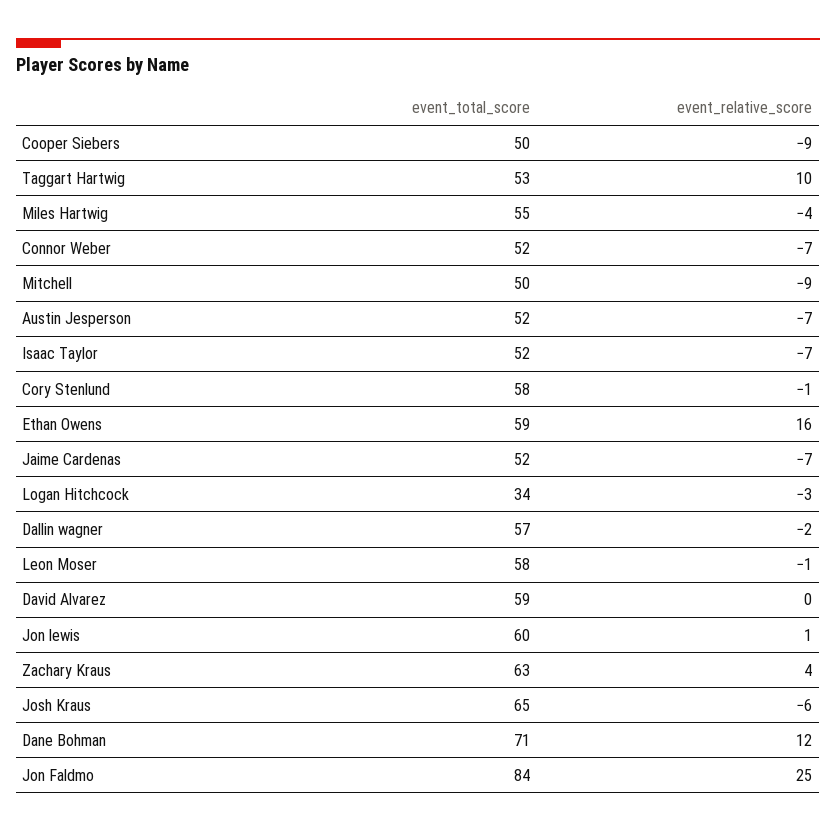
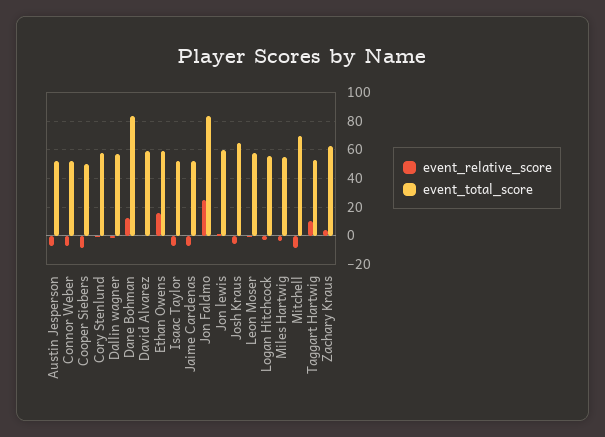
  {
    "event_total_score": {
      "Cooper Siebers": 50,
      "Taggart Hartwig": 53,
      "Miles Hartwig": 55,
      "Connor Weber": 52,
-     "Mitchell": 50,
+     "Mitchell": 70,
      "Austin Jesperson": 52,
      "Isaac Taylor": 52,
      "Cory Stenlund": 58,
      "Ethan Owens": 59,
      "Jaime Cardenas": 52,
-     "Logan Hitchcock": 34,
+     "Logan Hitchcock": 55,
      "Dallin wagner": 57,
      "Leon Moser": 58,
      "David Alvarez": 59,
      "Jon lewis": 60,
      "Zachary Kraus": 63,
      "Josh Kraus": 65,
-     "Dane Bohman": 71,
+     "Dane Bohman": 85,
      "Jon Faldmo": 84
    },
    "event_relative_score": {
      "Cooper Siebers": -9,
      "Taggart Hartwig": 10,
      "Miles Hartwig": -4,
      "Connor Weber": -7,
      "Mitchell": -9,
      "Austin Jesperson": -7,
      "Isaac Taylor": -7,
      "Cory Stenlund": -1,
      "Ethan Owens": 16,
      "Jaime Cardenas": -7,
      "Logan Hitchcock": -3,
      "Dallin wagner": -2,
      "Leon Moser": -1,
      "David Alvarez": 0,
      "Jon lewis": 1,
      "Zachary Kraus": 4,
      "Josh Kraus": -6,
      "Dane Bohman": 12,
      "Jon Faldmo": 25
    }
  }

